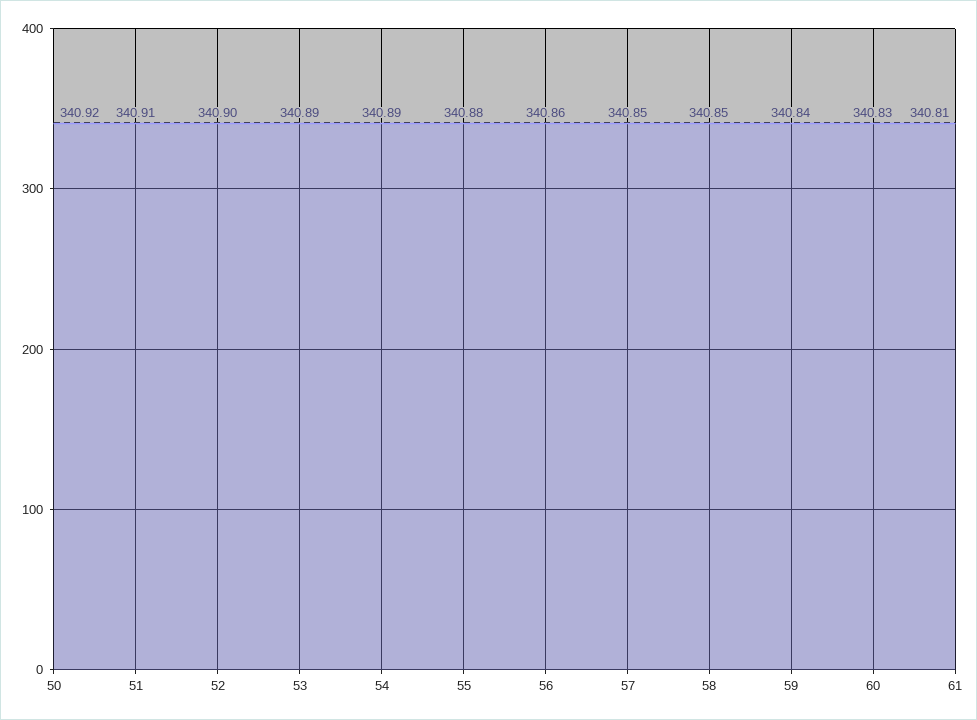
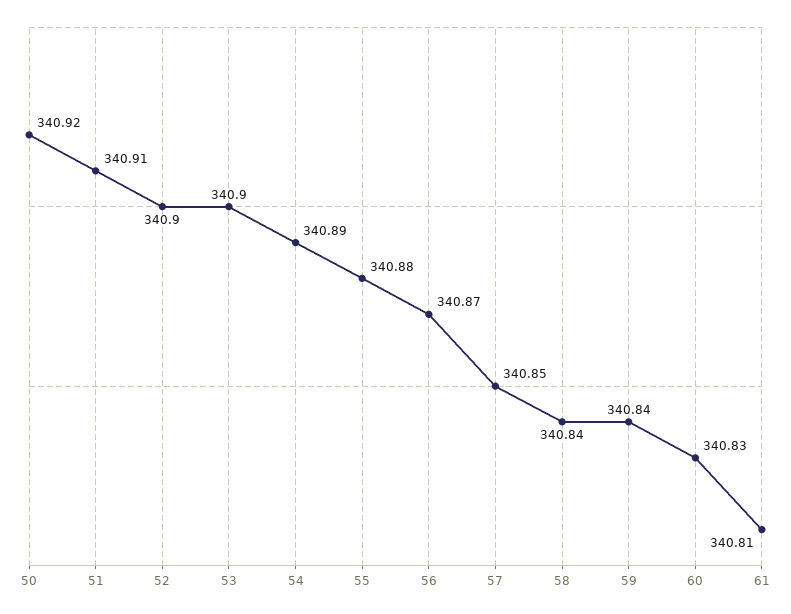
  {
    "50": 340.92,
    "51": 340.91,
    "52": 340.9,
-   "53": 340.89,
+   "53": 340.9,
    "54": 340.89,
    "55": 340.88,
-   "56": 340.86,
+   "56": 340.87,
    "57": 340.85,
-   "58": 340.85,
+   "58": 340.84,
    "59": 340.84,
    "60": 340.83,
    "61": 340.81
  }

